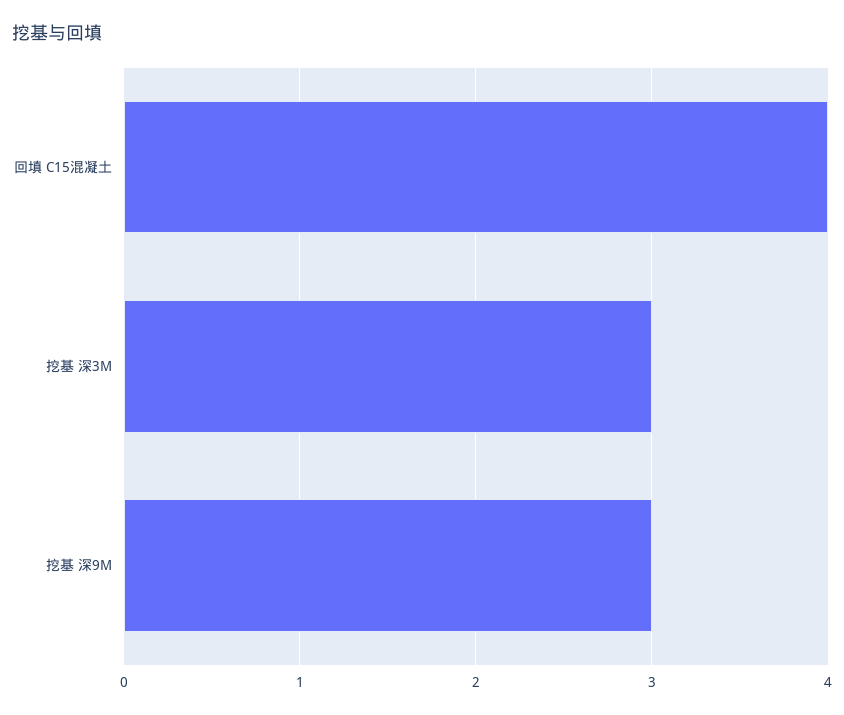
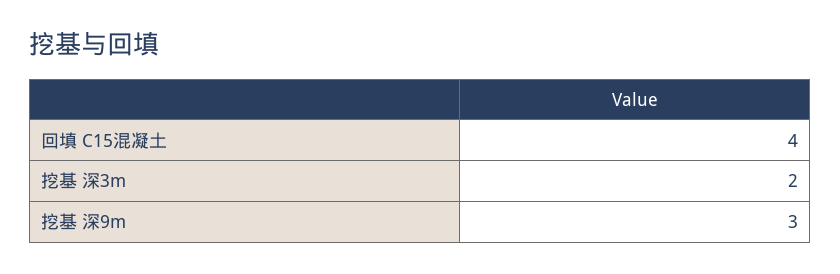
  {
    "回填 C15混凝土": 4,
-   "挖基 深3M": 3,
+   "挖基 深3M": 2,
    "挖基 深9M": 3
  }

